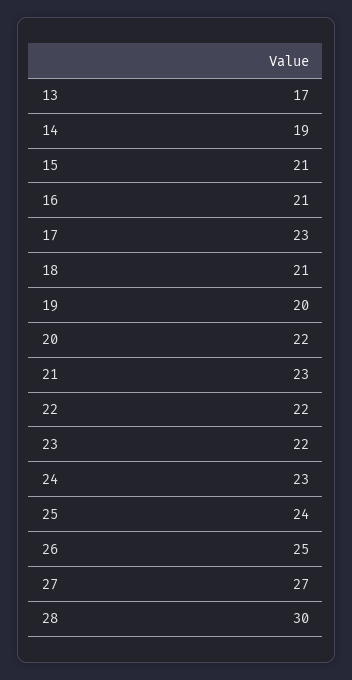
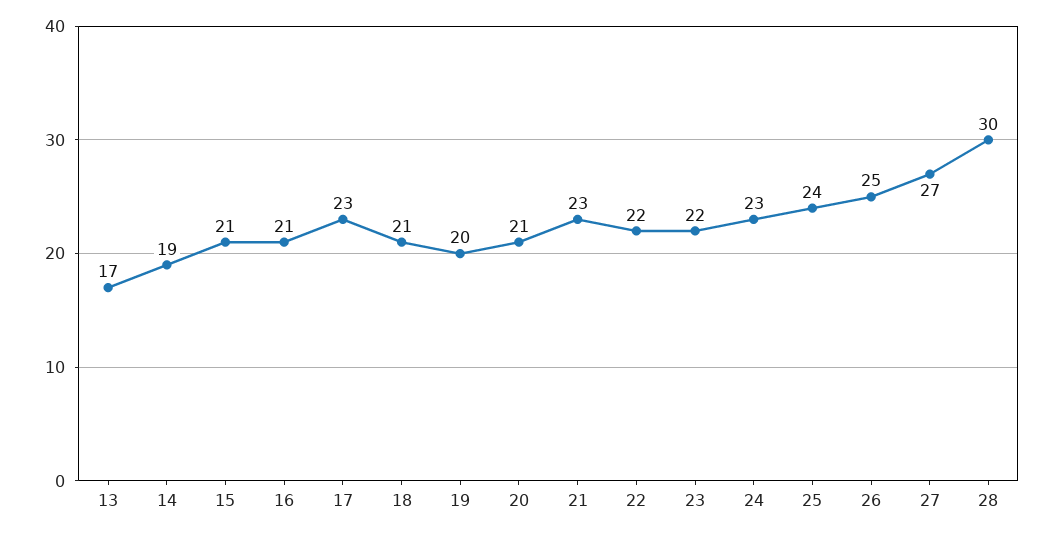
  {
    "13": 17,
    "14": 19,
    "15": 21,
    "16": 21,
    "17": 23,
    "18": 21,
    "19": 20,
-   "20": 22,
+   "20": 21,
    "21": 23,
    "22": 22,
    "23": 22,
    "24": 23,
    "25": 24,
    "26": 25,
    "27": 27,
    "28": 30
  }

